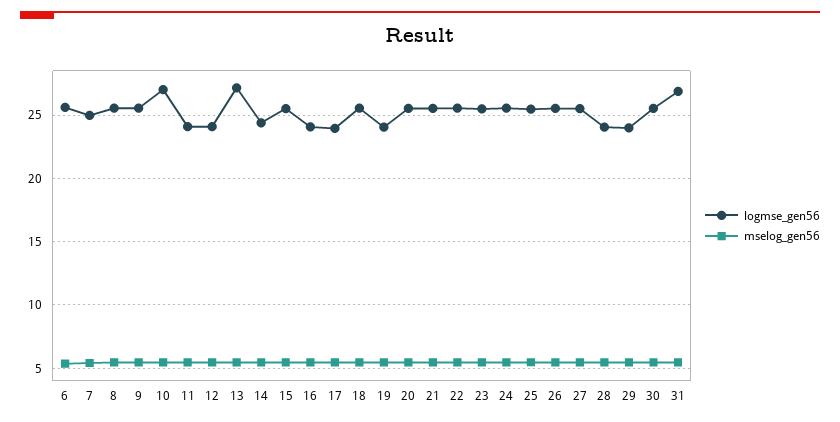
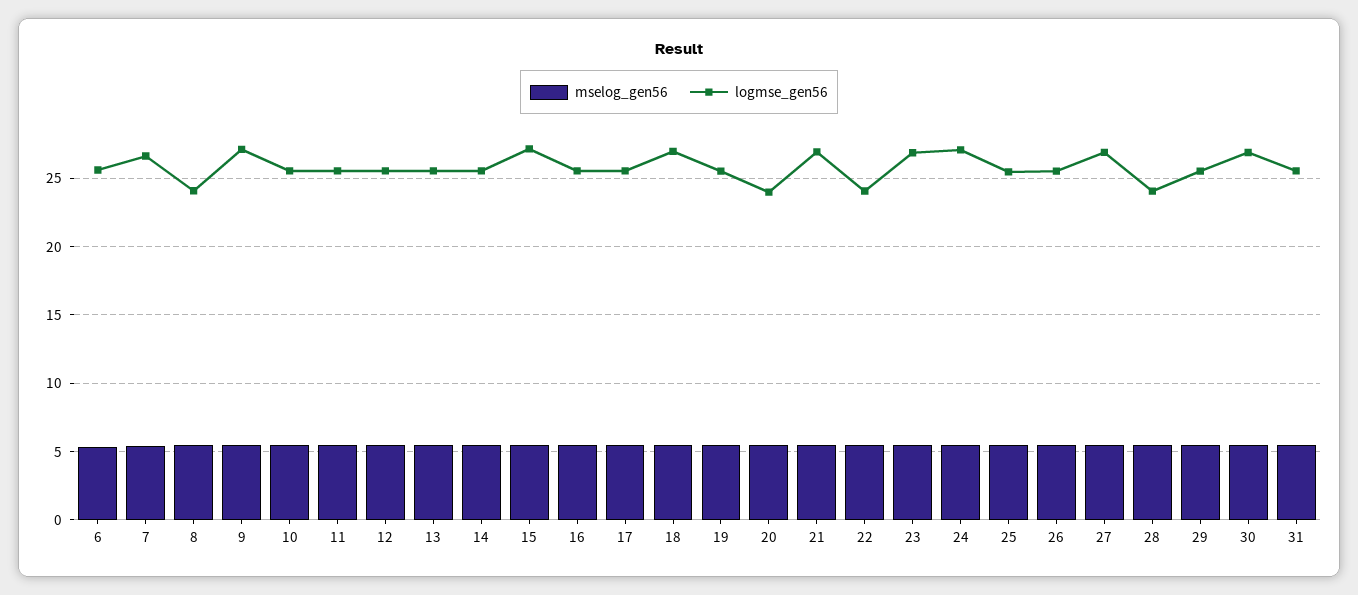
  {
    "logmse_gen56": {
      "6": 25.5,
-     "7": 25,
+     "7": 26.5,
-     "8": 25.5,
+     "8": 24,
-     "9": 25.5,
+     "9": 27,
-     "10": 27,
+     "10": 25.5,
-     "11": 24,
+     "11": 25.5,
-     "12": 24,
+     "12": 25.5,
-     "13": 27,
+     "13": 25.5,
-     "14": 24.5,
+     "14": 25.5,
-     "15": 25.5,
+     "15": 27,
-     "16": 24,
+     "16": 25.5,
-     "17": 24,
+     "17": 25.5,
-     "18": 25.5,
+     "18": 27,
-     "19": 24,
+     "19": 25.5,
-     "20": 25.5,
+     "20": 24,
-     "21": 25.5,
+     "21": 27,
-     "22": 25.5,
+     "22": 24,
-     "23": 25.5,
+     "23": 27,
-     "24": 25.5,
+     "24": 27,
      "25": 25.5,
      "26": 25.5,
-     "27": 25.5,
+     "27": 27,
      "28": 24,
-     "29": 24,
+     "29": 25.5,
-     "30": 25.5,
+     "30": 27,
-     "31": 27
+     "31": 25.5
    },
    "mselog_gen56": {
      "6": 5.5,
      "7": 5.5,
      "8": 5.5,
      "9": 5.5,
      "10": 5.5,
      "11": 5.5,
      "12": 5.5,
      "13": 5.5,
      "14": 5.5,
      "15": 5.5,
      "16": 5.5,
      "17": 5.5,
      "18": 5.5,
      "19": 5.5,
      "20": 5.5,
      "21": 5.5,
      "22": 5.5,
      "23": 5.5,
      "24": 5.5,
      "25": 5.5,
      "26": 5.5,
      "27": 5.5,
      "28": 5.5,
      "29": 5.5,
      "30": 5.5,
      "31": 5.5
    }
  }

